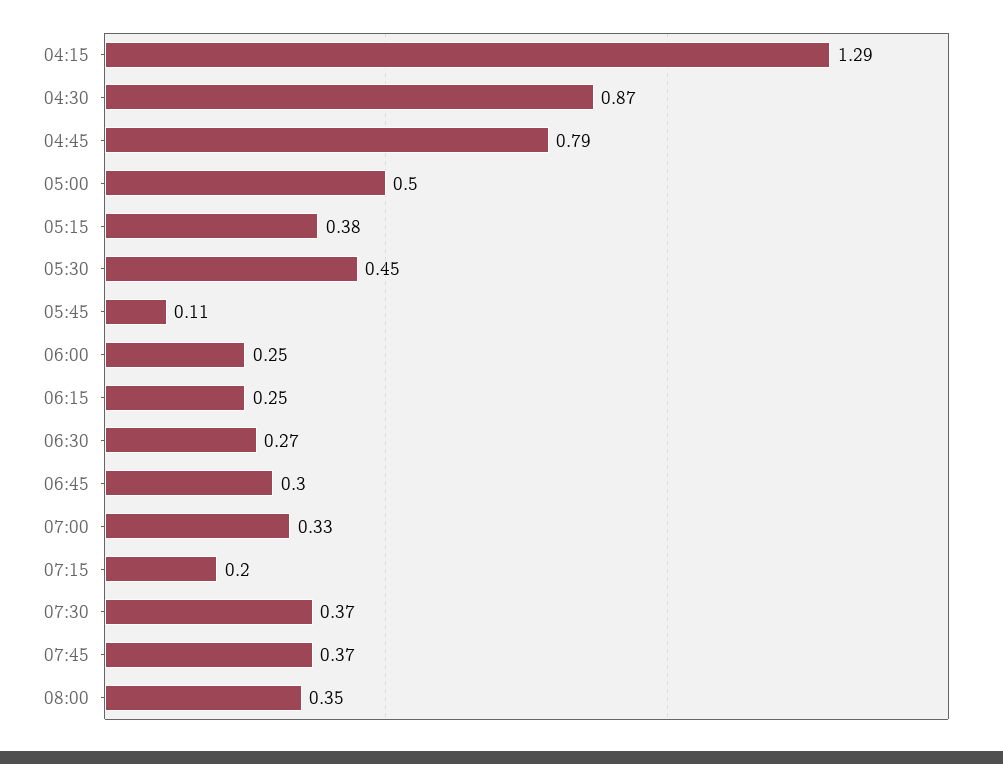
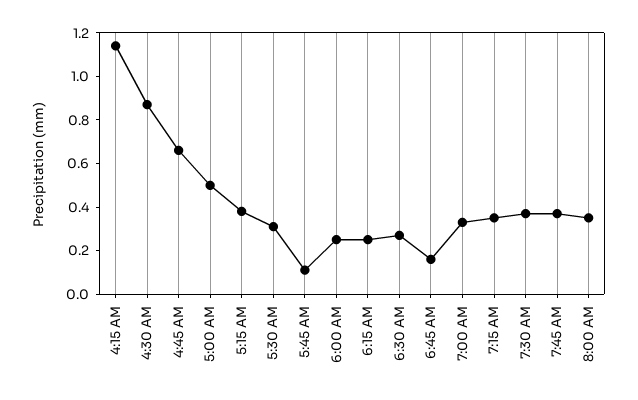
  {
-   "04:15": 1.29,
+   "04:15": 1.15,
    "04:30": 0.87,
-   "04:45": 0.79,
+   "04:45": 0.65,
    "05:00": 0.5,
    "05:15": 0.38,
-   "05:30": 0.45,
+   "05:30": 0.3,
    "05:45": 0.11,
    "06:00": 0.25,
    "06:15": 0.25,
    "06:30": 0.27,
-   "06:45": 0.3,
+   "06:45": 0.15,
    "07:00": 0.33,
-   "07:15": 0.2,
+   "07:15": 0.35,
    "07:30": 0.37,
    "07:45": 0.37,
    "08:00": 0.35
  }

